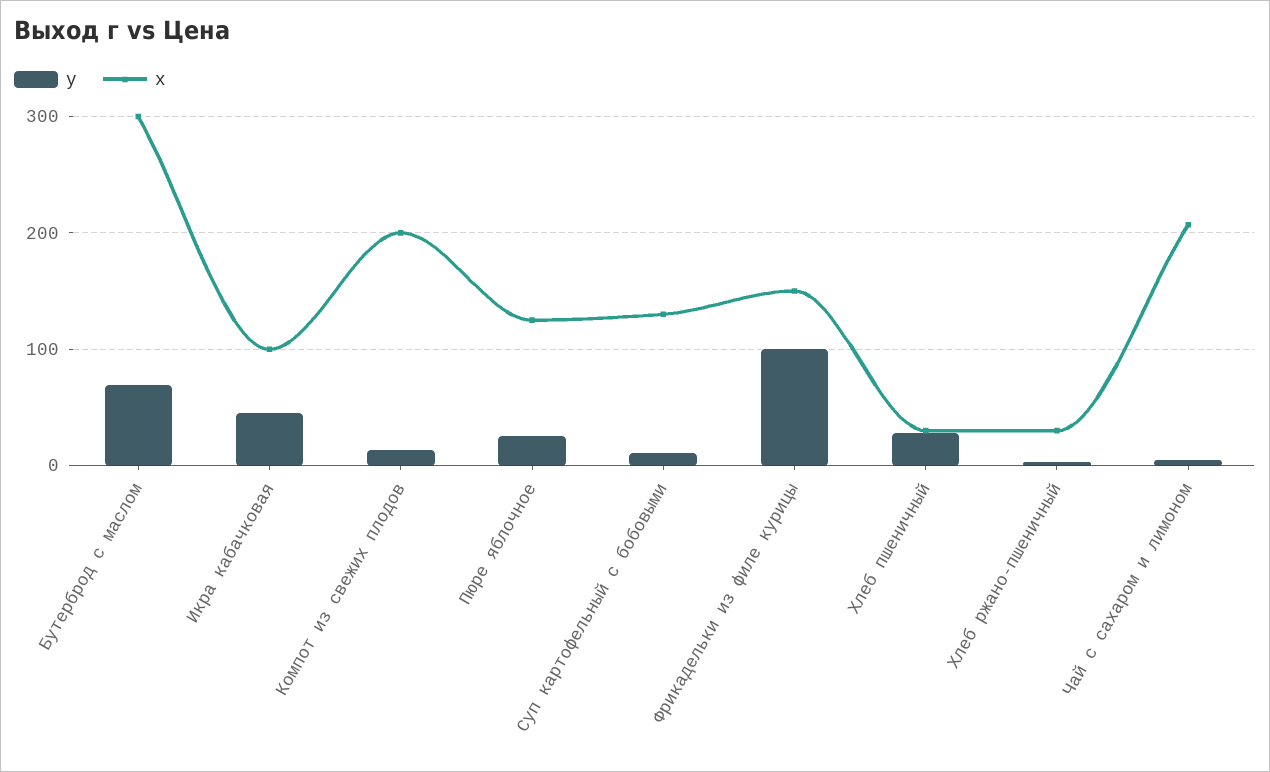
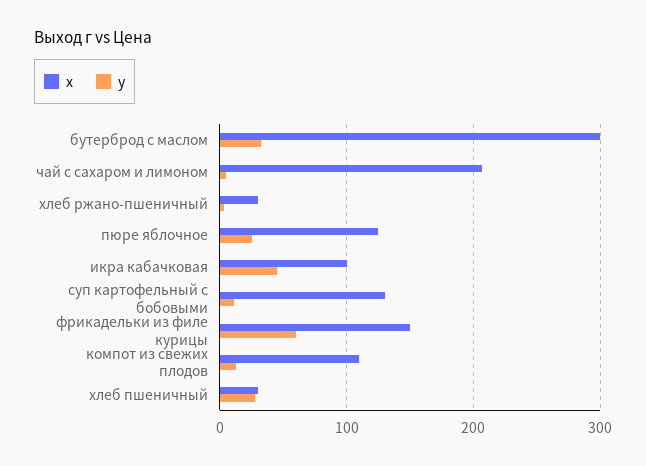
  {
    "y": {
-     "Бутерброд с маслом": 70,
+     "Бутерброд с маслом": 30,
      "Икра кабачковая": 50,
      "Компот из свежих плодов": 10,
      "Пюре яблочное": 30,
      "Суп картофельный с бобовыми": 10,
-     "Фрикадельки из филе курицы": 100,
+     "Фрикадельки из филе курицы": 60,
      "Хлеб пшеничный": 30,
      "Хлеб ржано-пшеничный": 0,
      "Чай с сахаром и лимоном": 10
    },
    "x": {
      "Бутерброд с маслом": 300,
      "Икра кабачковая": 100,
-     "Компот из свежих плодов": 200,
+     "Компот из свежих плодов": 110,
      "Пюре яблочное": 130,
      "Суп картофельный с бобовыми": 130,
      "Фрикадельки из филе курицы": 150,
      "Хлеб пшеничный": 30,
      "Хлеб ржано-пшеничный": 30,
      "Чай с сахаром и лимоном": 210
    }
  }

